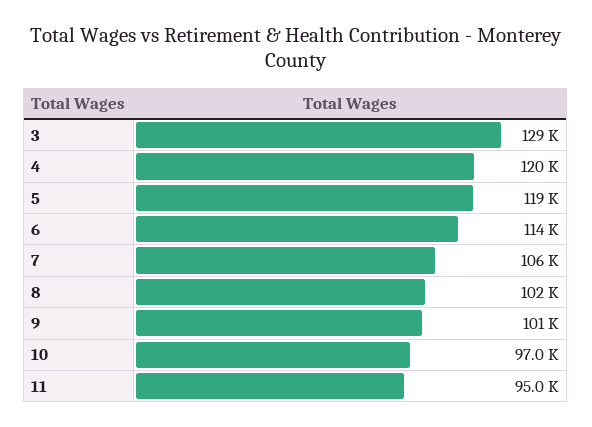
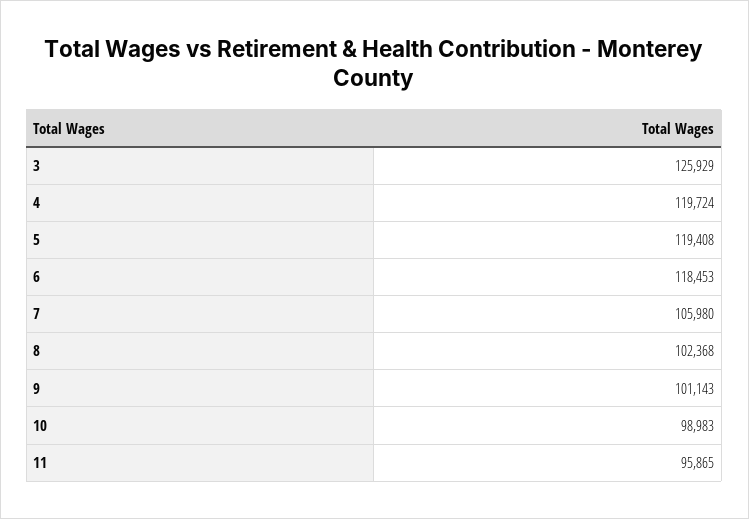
  {
-   "3": 129000,
+   "3": 125929,
    "4": 119724,
    "5": 119408,
-   "6": 114000,
+   "6": 118453,
    "7": 105980,
    "8": 102368,
    "9": 101143,
-   "10": 97000,
+   "10": 98983,
-   "11": 95000
+   "11": 95865
  }

